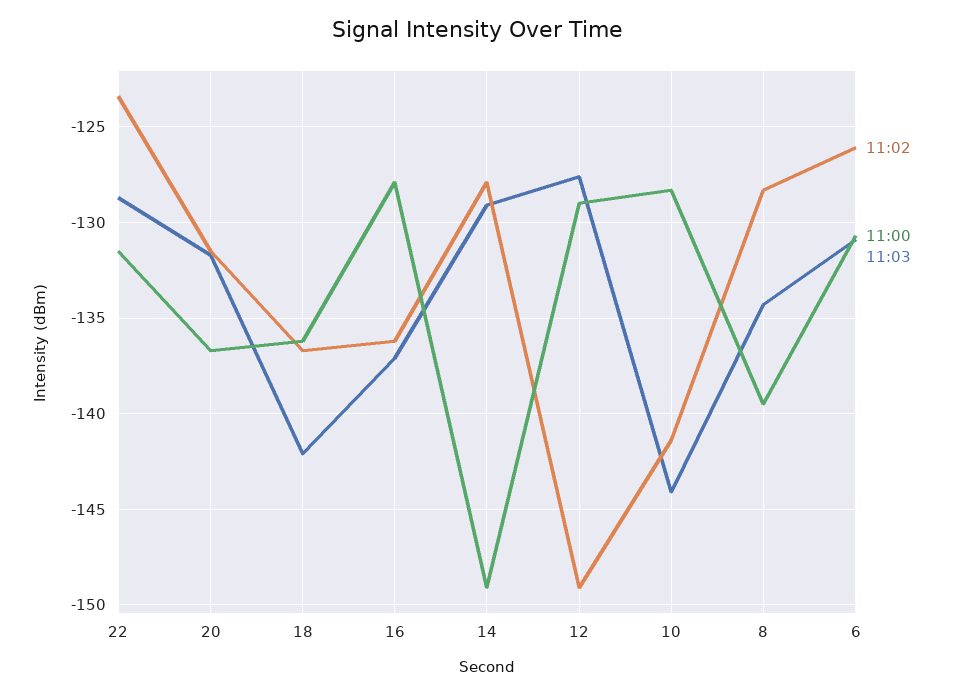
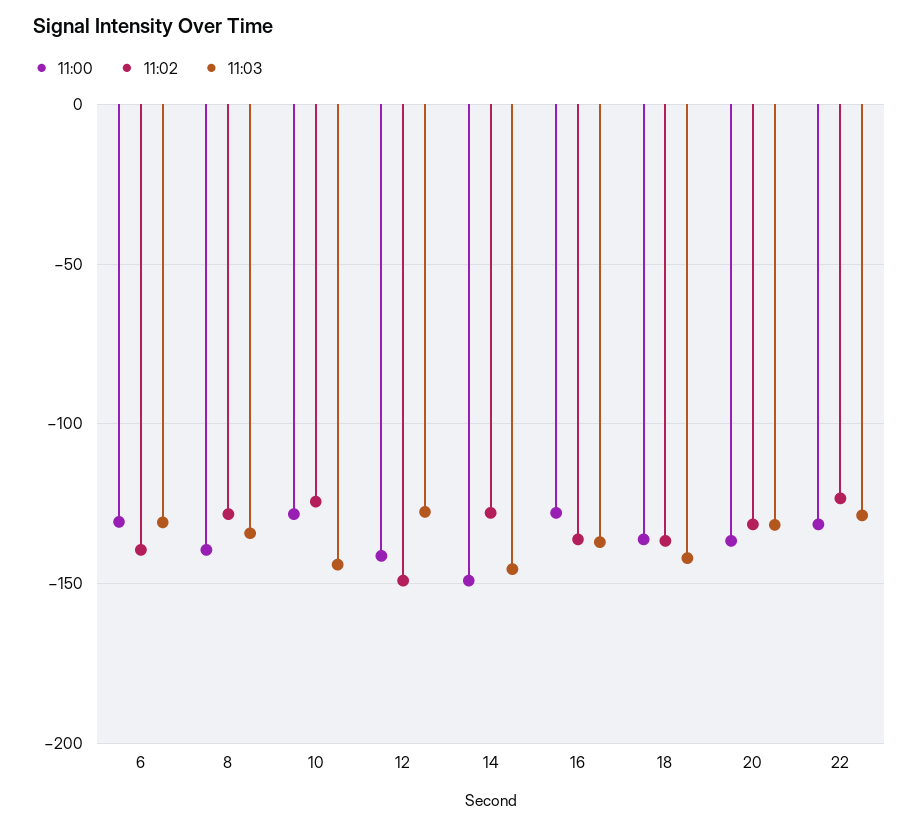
  {
    "11:02": {
      "22": -123.5,
      "20": -131.5,
      "18": -136.5,
      "16": -136,
      "14": -128,
      "12": -149,
-     "10": -141.5,
+     "10": -125,
      "8": -128.5,
-     "6": -126
+     "6": -140
    },
    "11:00": {
      "22": -131.5,
      "20": -136.5,
      "18": -136,
      "16": -128,
      "14": -149,
-     "12": -129,
+     "12": -140,
      "10": -128.5,
      "8": -139.5,
      "6": -130.5
    },
    "11:03": {
      "22": -128.5,
      "20": -131.5,
      "18": -142,
      "16": -137,
-     "14": -129,
+     "14": -145,
      "12": -127.5,
      "10": -144,
      "8": -134.5,
      "6": -131
    }
  }

